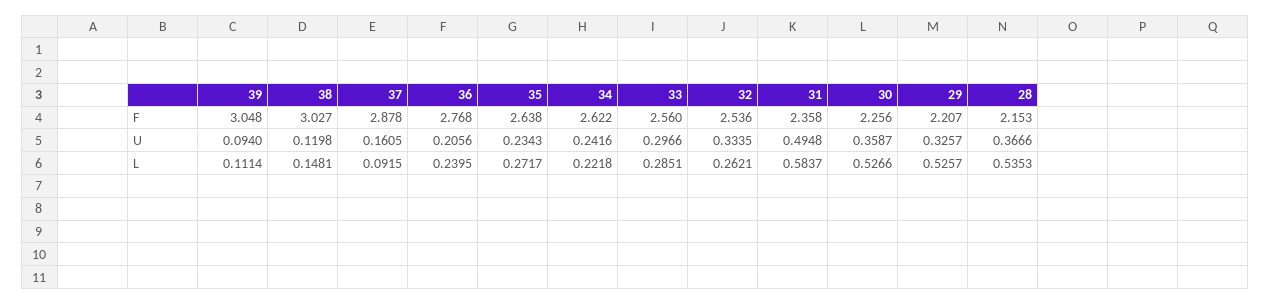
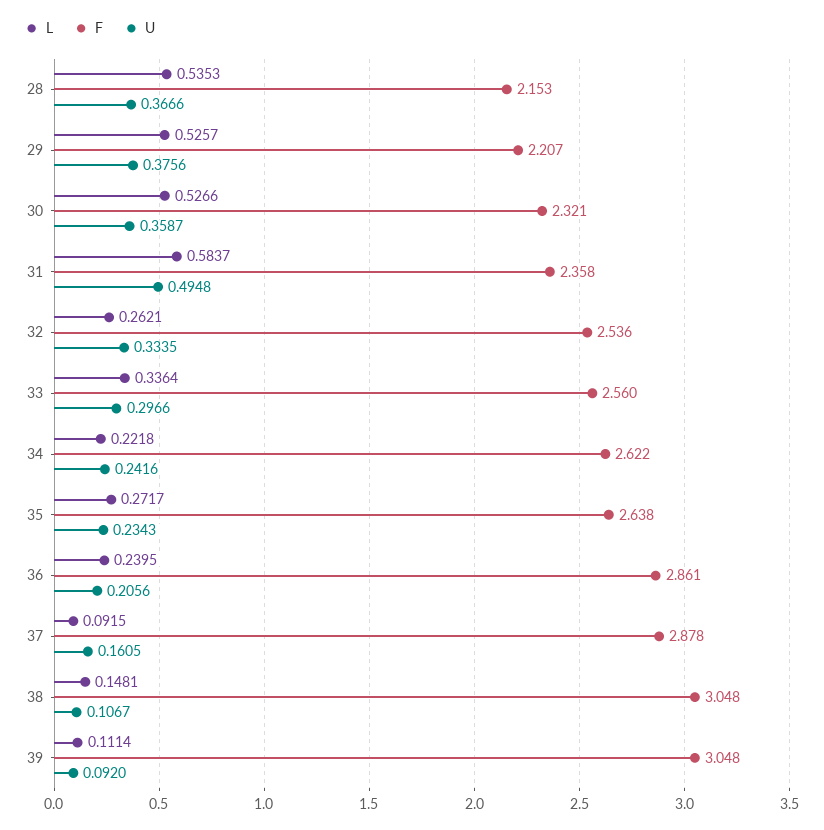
  {
    "F": {
      "39": 3.048,
-     "38": 3.027,
+     "38": 3.048,
      "37": 2.878,
-     "36": 2.768,
+     "36": 2.861,
      "35": 2.638,
      "34": 2.622,
      "33": 2.56,
      "32": 2.536,
      "31": 2.358,
-     "30": 2.256,
+     "30": 2.321,
      "29": 2.207,
      "28": 2.153
    },
    "U": {
-     "39": 0.094,
+     "39": 0.092,
-     "38": 0.1198,
+     "38": 0.1067,
      "37": 0.1605,
      "36": 0.2056,
      "35": 0.2343,
      "34": 0.2416,
      "33": 0.2966,
      "32": 0.3335,
      "31": 0.4948,
      "30": 0.3587,
-     "29": 0.3257,
+     "29": 0.3756,
      "28": 0.3666
    },
    "L": {
      "39": 0.1114,
      "38": 0.1481,
      "37": 0.0915,
      "36": 0.2395,
      "35": 0.2717,
      "34": 0.2218,
-     "33": 0.2851,
+     "33": 0.3364,
      "32": 0.2621,
      "31": 0.5837,
      "30": 0.5266,
      "29": 0.5257,
      "28": 0.5353
    }
  }

